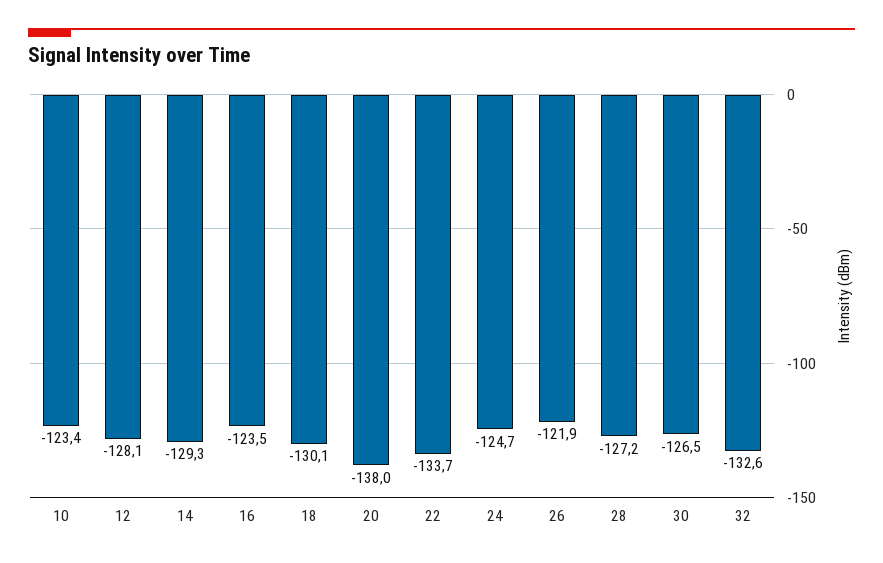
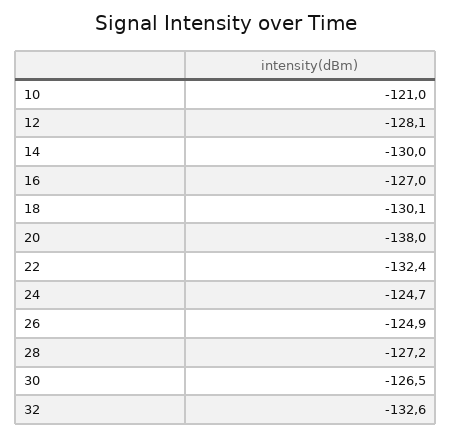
  {
-   "10": -123.4,
+   "10": -121,
    "12": -128.1,
-   "14": -129.3,
+   "14": -130,
-   "16": -123.5,
+   "16": -127,
    "18": -130.1,
    "20": -138,
-   "22": -133.7,
+   "22": -132.4,
    "24": -124.7,
-   "26": -121.9,
+   "26": -124.9,
    "28": -127.2,
    "30": -126.5,
    "32": -132.6
  }

